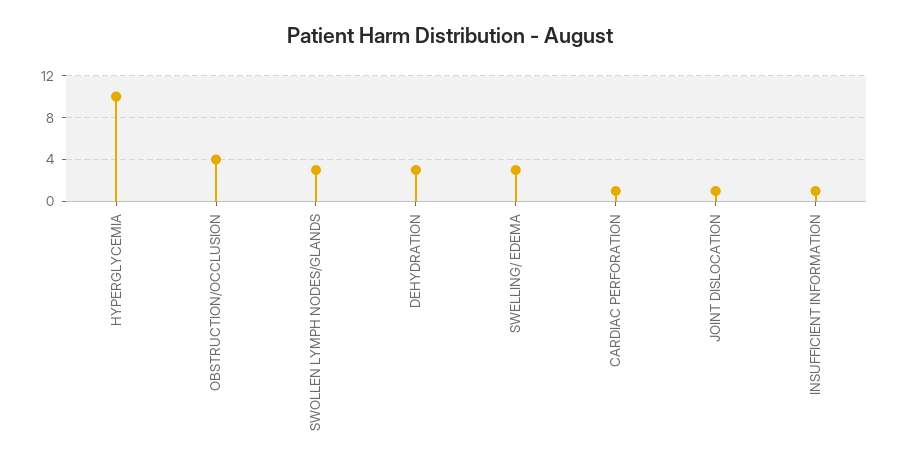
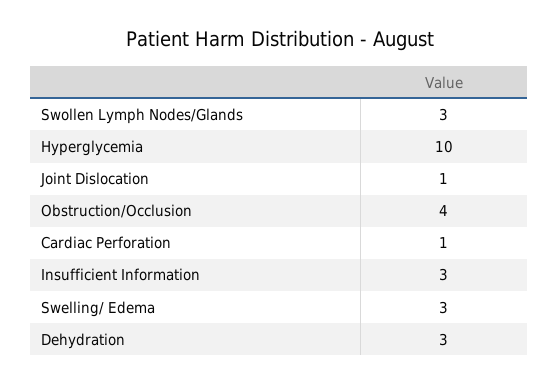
  {
    "HYPERGLYCEMIA": 10,
    "OBSTRUCTION/OCCLUSION": 4,
    "SWOLLEN LYMPH NODES/GLANDS": 3,
    "DEHYDRATION": 3,
    "SWELLING/ EDEMA": 3,
    "CARDIAC PERFORATION": 1,
    "JOINT DISLOCATION": 1,
-   "INSUFFICIENT INFORMATION": 1
+   "INSUFFICIENT INFORMATION": 3
  }

